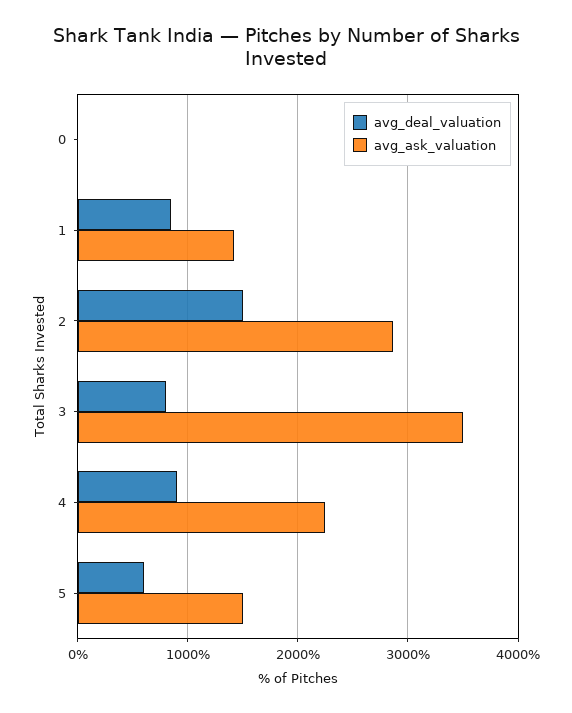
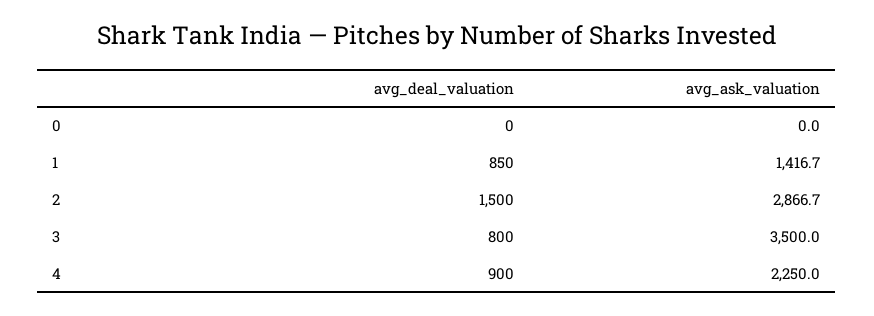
  {
    "avg_deal_valuation": {
      "0": 0,
      "1": 850,
      "2": 1500,
      "3": 800,
-     "4": 900,
+     "4": 900
-     "5": 600
    },
    "avg_ask_valuation": {
      "0": 0,
      "1": 1416.7,
      "2": 2866.7,
      "3": 3500,
-     "4": 2250,
+     "4": 2250
-     "5": 1500
    }
  }

